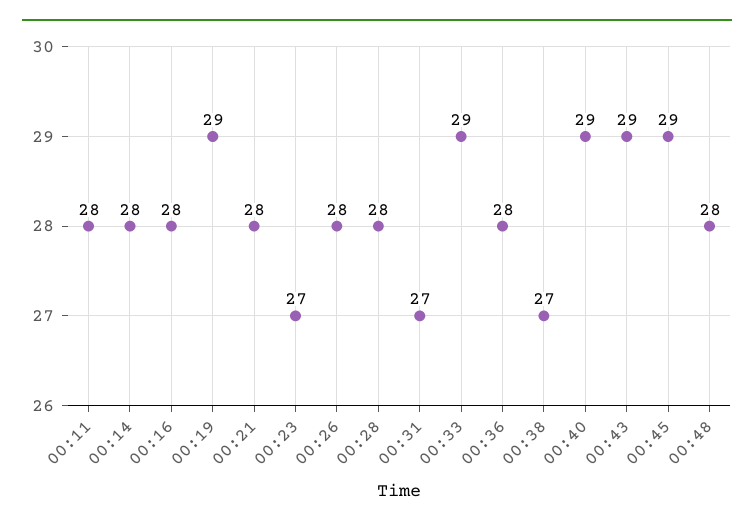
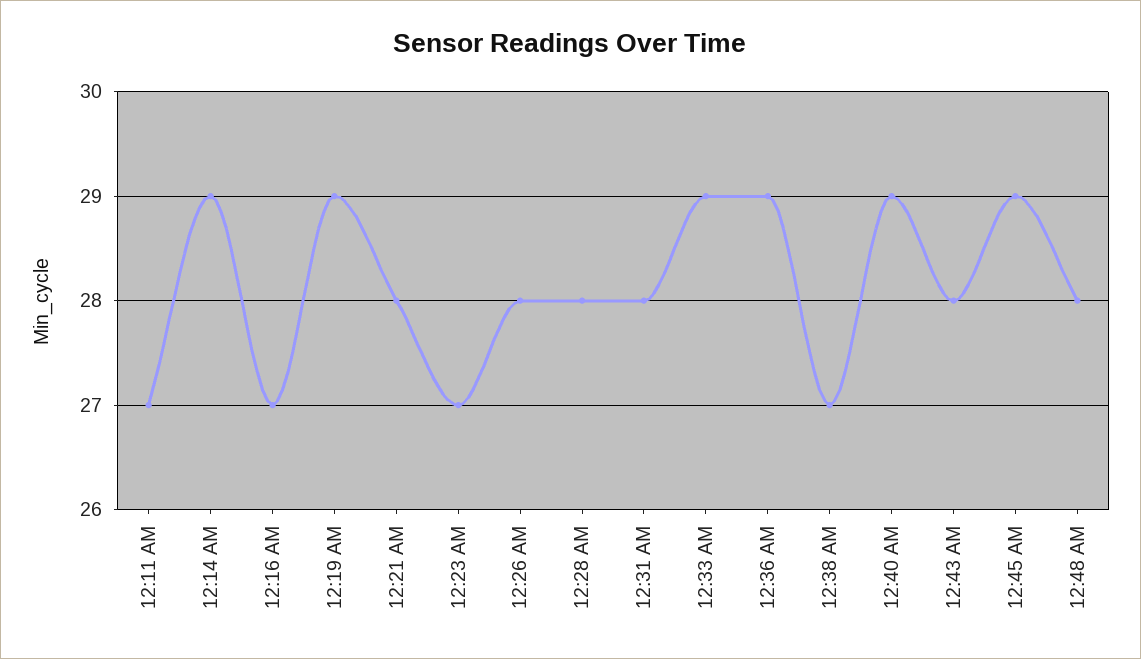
  {
-   "00:11": 28,
+   "00:11": 27,
-   "00:14": 28,
+   "00:14": 29,
-   "00:16": 28,
+   "00:16": 27,
    "00:19": 29,
    "00:21": 28,
    "00:23": 27,
    "00:26": 28,
    "00:28": 28,
-   "00:31": 27,
+   "00:31": 28,
    "00:33": 29,
-   "00:36": 28,
+   "00:36": 29,
    "00:38": 27,
    "00:40": 29,
-   "00:43": 29,
+   "00:43": 28,
    "00:45": 29,
    "00:48": 28
  }

